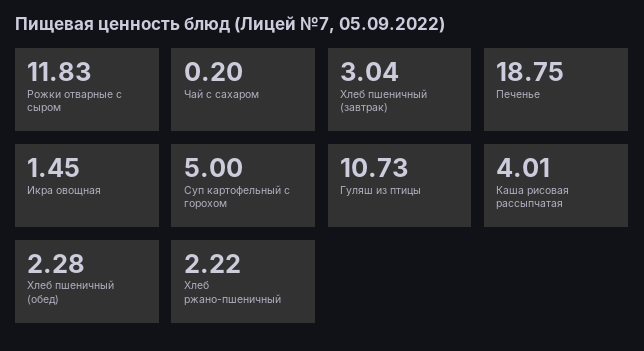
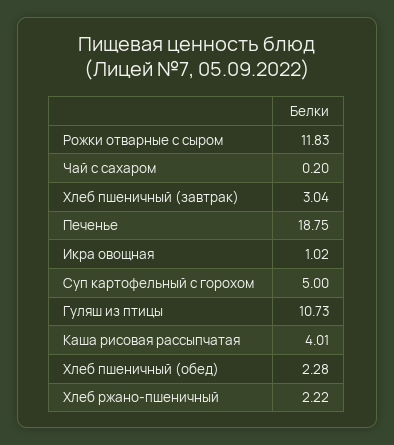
  {
    "Рожки отварные с сыром": 11.83,
    "Чай с сахаром": 0.2,
    "Хлеб пшеничный (завтрак)": 3.04,
    "Печенье": 18.75,
-   "Икра овощная": 1.45,
+   "Икра овощная": 1.02,
    "Суп картофельный с горохом": 5,
    "Гуляш из птицы": 10.73,
    "Каша рисовая рассыпчатая": 4.01,
    "Хлеб пшеничный (обед)": 2.28,
    "Хлеб ржано-пшеничный": 2.22
  }

